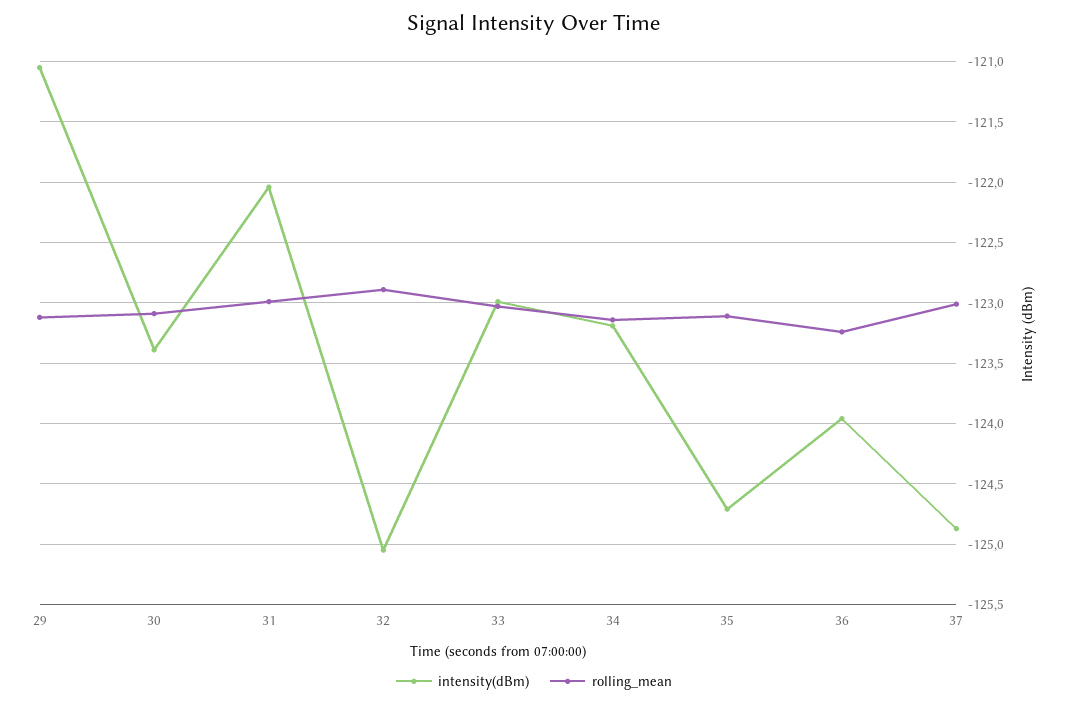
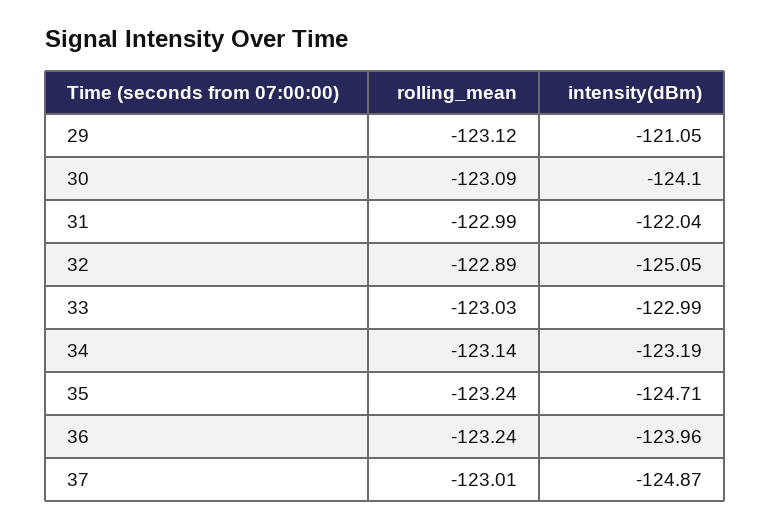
  {
    "intensity(dBm)": {
      "29": -121.05,
-     "30": -123.4,
+     "30": -124.1,
      "31": -122.04,
      "32": -125.05,
      "33": -122.99,
      "34": -123.19,
      "35": -124.71,
      "36": -123.96,
      "37": -124.87
    },
    "rolling_mean": {
      "29": -123.12,
      "30": -123.09,
      "31": -122.99,
      "32": -122.89,
      "33": -123.03,
      "34": -123.14,
-     "35": -123.1,
+     "35": -123.24,
      "36": -123.24,
      "37": -123.01
    }
  }

